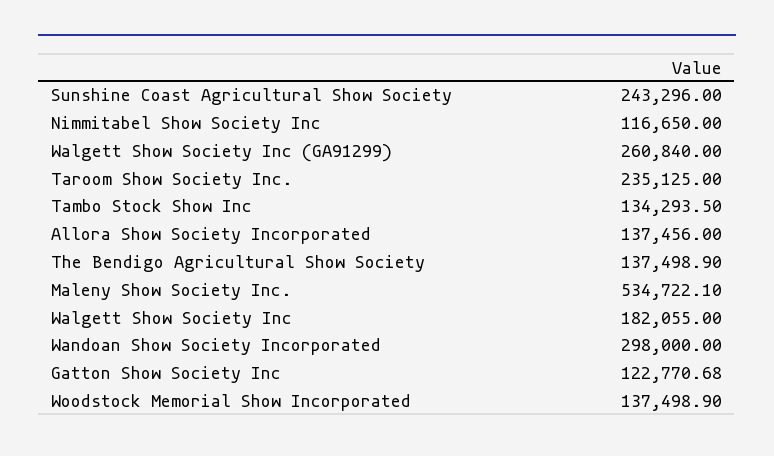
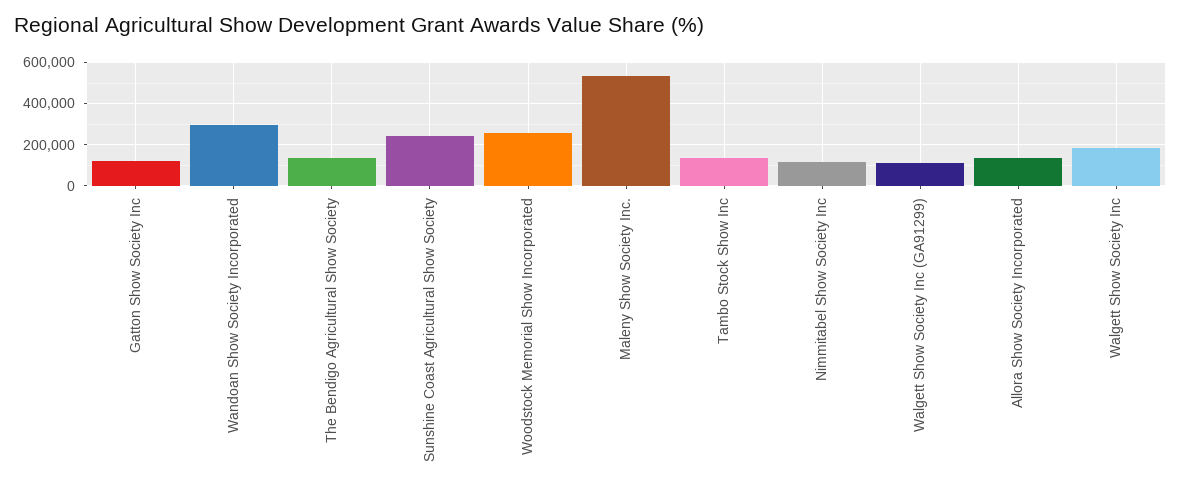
  {
    "Sunshine Coast Agricultural Show Society": 243296,
    "Nimmitabel Show Society Inc": 116650,
-   "Walgett Show Society Inc (GA91299)": 260840,
+   "Walgett Show Society Inc (GA91299)": 100000,
-   "Taroom Show Society Inc.": 235125,
    "Tambo Stock Show Inc": 134293.5,
    "Allora Show Society Incorporated": 137456,
    "The Bendigo Agricultural Show Society": 137498.9,
    "Maleny Show Society Inc.": 534722.1,
    "Walgett Show Society Inc": 182055,
    "Wandoan Show Society Incorporated": 298000,
    "Gatton Show Society Inc": 122770.68,
-   "Woodstock Memorial Show Incorporated": 137498.9
+   "Woodstock Memorial Show Incorporated": 250000
  }

